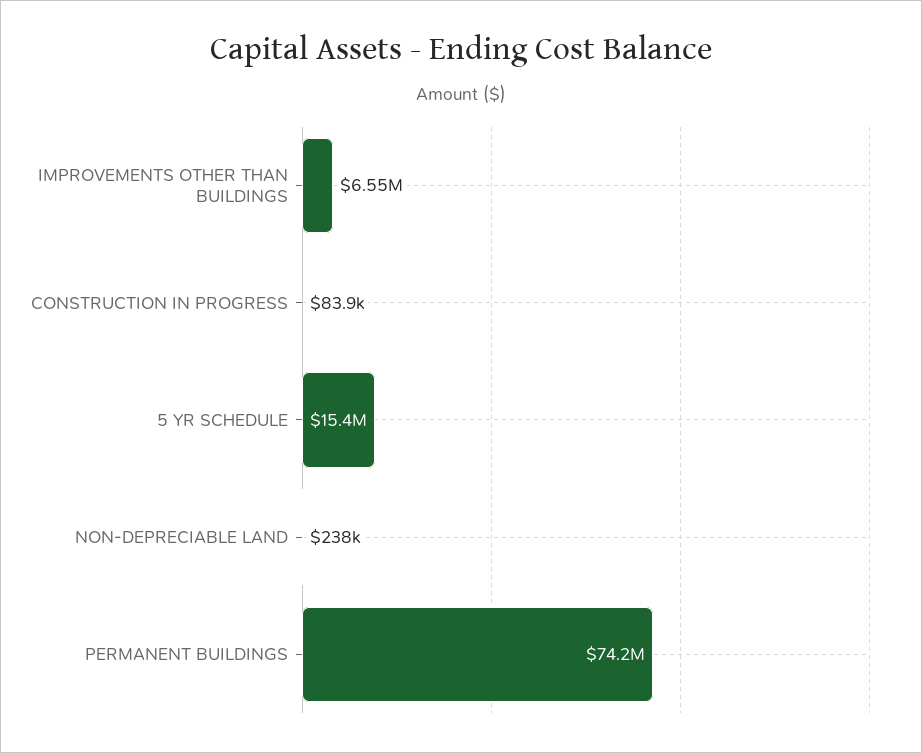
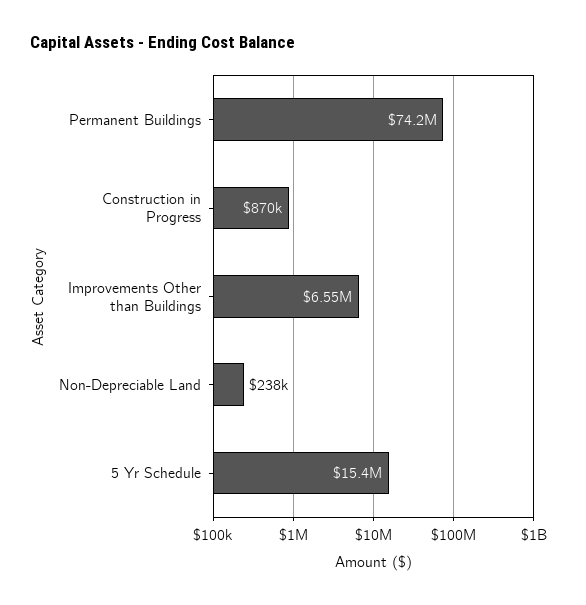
  {
    "IMPROVEMENTS OTHER THAN BUILDINGS": 6550000,
-   "CONSTRUCTION IN PROGRESS": 83900,
+   "CONSTRUCTION IN PROGRESS": 870000,
    "5 YR SCHEDULE": 15400000,
    "NON-DEPRECIABLE LAND": 238000,
    "PERMANENT BUILDINGS": 74200000
  }

